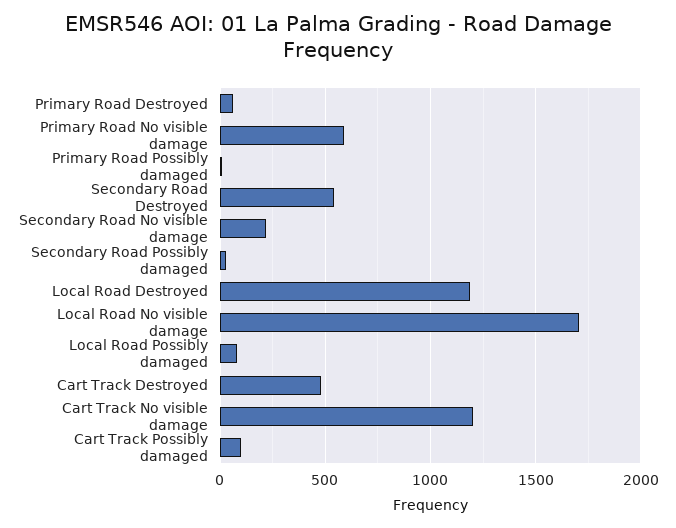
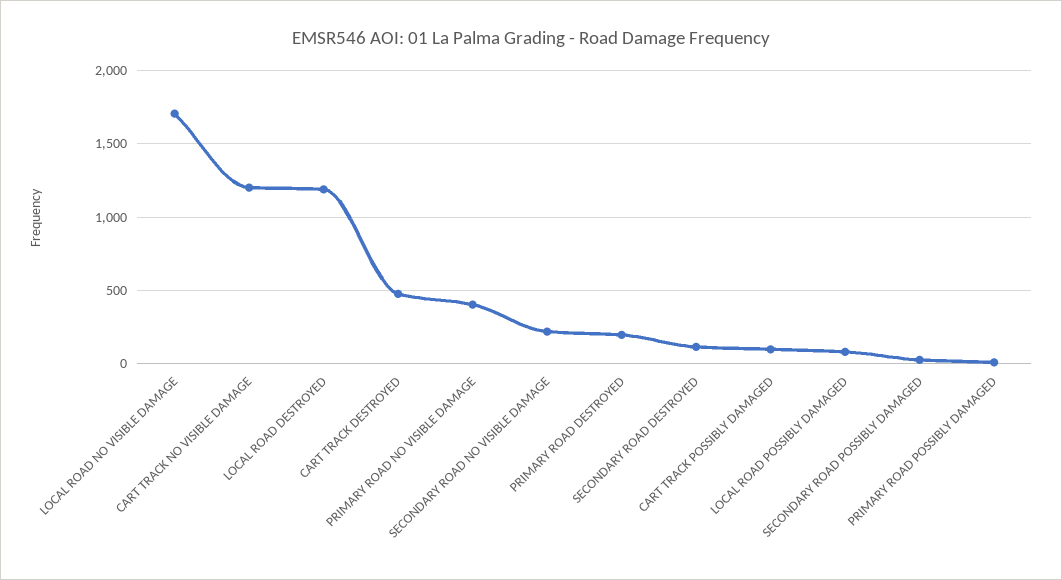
  {
-   "Primary Road Destroyed": 50,
+   "Primary Road Destroyed": 200,
-   "Primary Road No visible damage": 600,
+   "Primary Road No visible damage": 400,
    "Primary Road Possibly damaged": 0,
-   "Secondary Road Destroyed": 550,
+   "Secondary Road Destroyed": 100,
    "Secondary Road No visible damage": 200,
    "Secondary Road Possibly damaged": 50,
    "Local Road Destroyed": 1200,
    "Local Road No visible damage": 1700,
    "Local Road Possibly damaged": 100,
    "Cart Track Destroyed": 500,
    "Cart Track No visible damage": 1200,
    "Cart Track Possibly damaged": 100
  }

